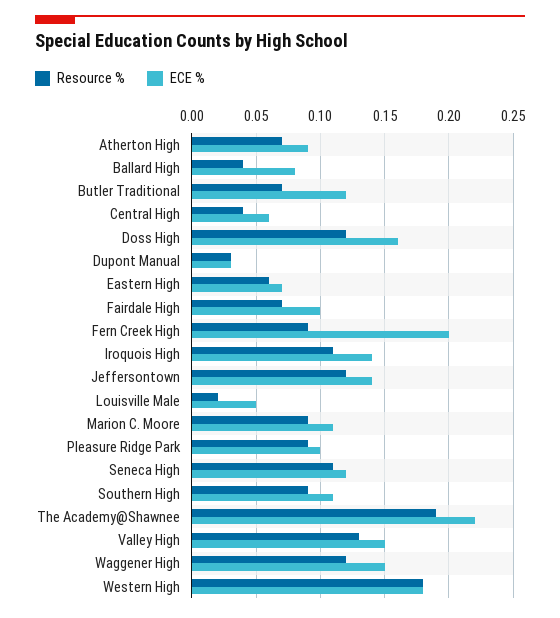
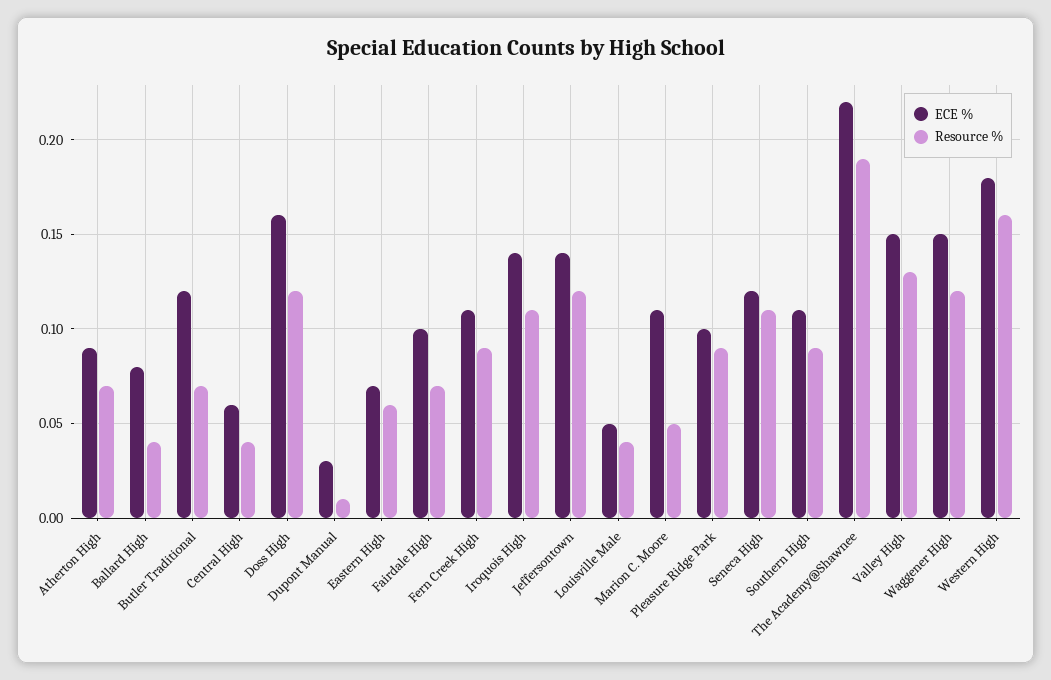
  {
    "Resource %": {
      "Atherton High": 0.07,
      "Ballard High": 0.04,
      "Butler Traditional": 0.07,
      "Central High": 0.04,
      "Doss High": 0.12,
-     "Dupont Manual": 0.03,
+     "Dupont Manual": 0.01,
      "Eastern High": 0.06,
      "Fairdale High": 0.07,
      "Fern Creek High": 0.09,
      "Iroquois High": 0.11,
      "Jeffersontown": 0.12,
-     "Louisville Male": 0.02,
+     "Louisville Male": 0.04,
-     "Marion C. Moore": 0.09,
+     "Marion C. Moore": 0.05,
      "Pleasure Ridge Park": 0.09,
      "Seneca High": 0.11,
      "Southern High": 0.09,
      "The Academy@Shawnee": 0.19,
      "Valley High": 0.13,
      "Waggener High": 0.12,
-     "Western High": 0.18
+     "Western High": 0.16
    },
    "ECE %": {
      "Atherton High": 0.09,
      "Ballard High": 0.08,
      "Butler Traditional": 0.12,
      "Central High": 0.06,
      "Doss High": 0.16,
      "Dupont Manual": 0.03,
      "Eastern High": 0.07,
      "Fairdale High": 0.1,
-     "Fern Creek High": 0.2,
+     "Fern Creek High": 0.11,
      "Iroquois High": 0.14,
      "Jeffersontown": 0.14,
      "Louisville Male": 0.05,
      "Marion C. Moore": 0.11,
      "Pleasure Ridge Park": 0.1,
      "Seneca High": 0.12,
      "Southern High": 0.11,
      "The Academy@Shawnee": 0.22,
      "Valley High": 0.15,
      "Waggener High": 0.15,
      "Western High": 0.18
    }
  }

